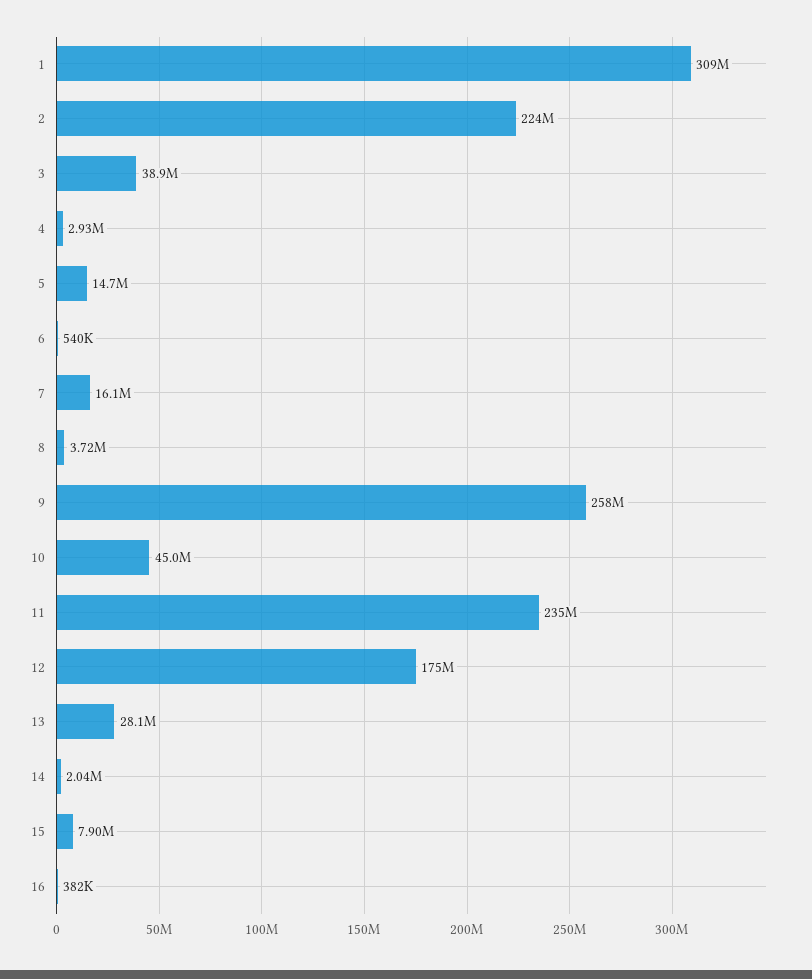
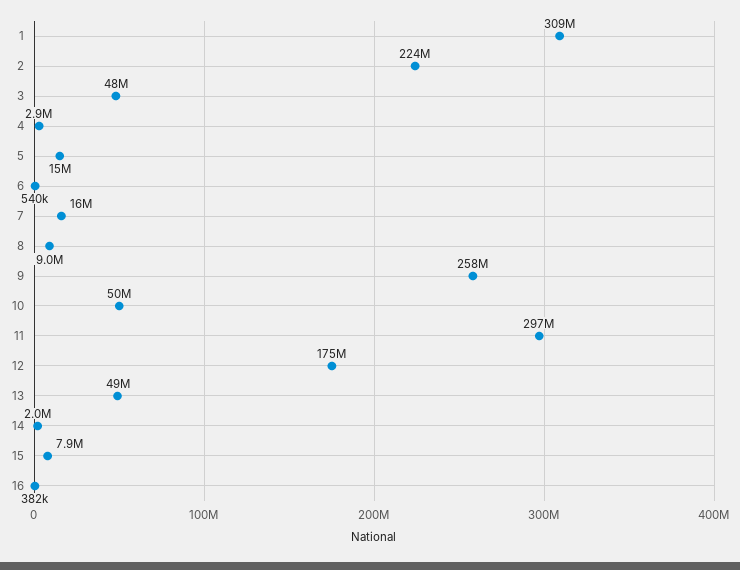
  {
    "1": 309000000,
    "2": 224000000,
-   "3": 38900000,
+   "3": 48000000,
    "4": 2930000,
    "5": 14700000,
    "6": 540000,
    "7": 16100000,
-   "8": 3720000,
+   "8": 9000000,
    "9": 258000000,
-   "10": 45000000,
+   "10": 50000000,
-   "11": 235000000,
+   "11": 297000000,
    "12": 175000000,
-   "13": 28100000,
+   "13": 49000000,
    "14": 2040000,
    "15": 7900000,
    "16": 382000
  }

